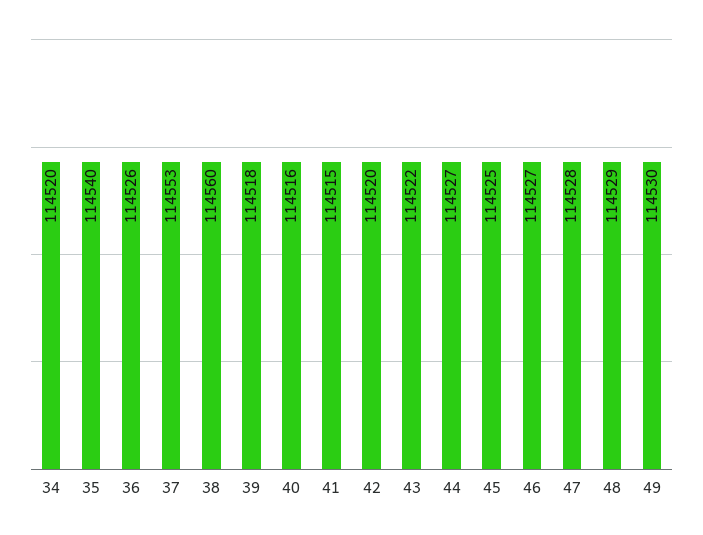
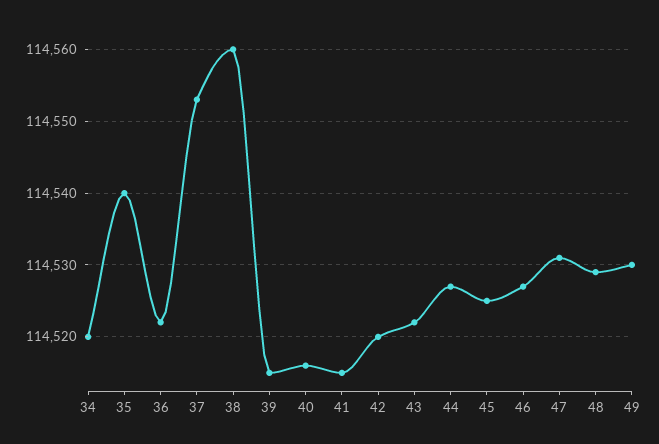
  {
    "34": 114520,
    "35": 114540,
-   "36": 114526,
+   "36": 114522,
    "37": 114553,
    "38": 114560,
-   "39": 114518,
+   "39": 114515,
    "40": 114516,
    "41": 114515,
    "42": 114520,
    "43": 114522,
    "44": 114527,
    "45": 114525,
    "46": 114527,
-   "47": 114528,
+   "47": 114531,
    "48": 114529,
    "49": 114530
  }

